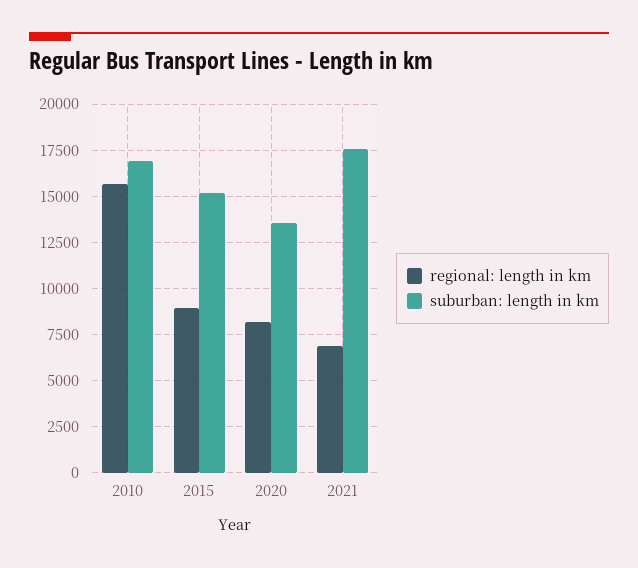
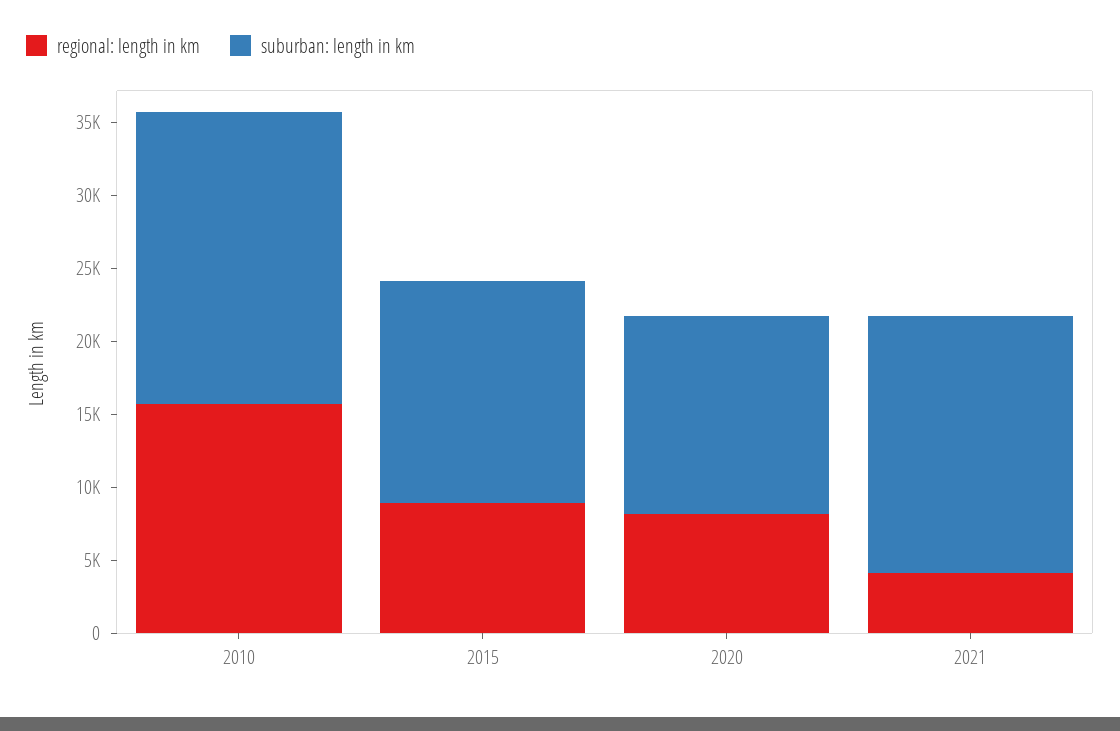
  {
    "regional: length in km": {
      "2010": 15500,
      "2015": 9000,
      "2020": 8000,
-     "2021": 7000
+     "2021": 4000
    },
    "suburban: length in km": {
-     "2010": 17000,
+     "2010": 20000,
      "2015": 15000,
      "2020": 13500,
      "2021": 17500
    }
  }

